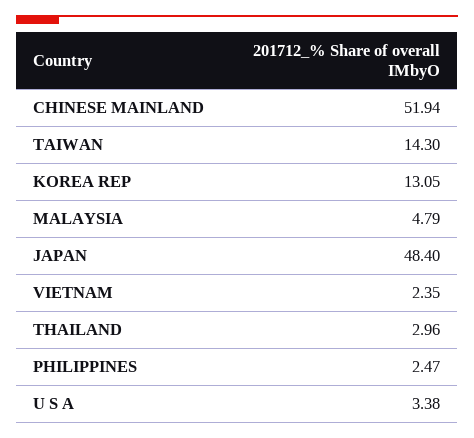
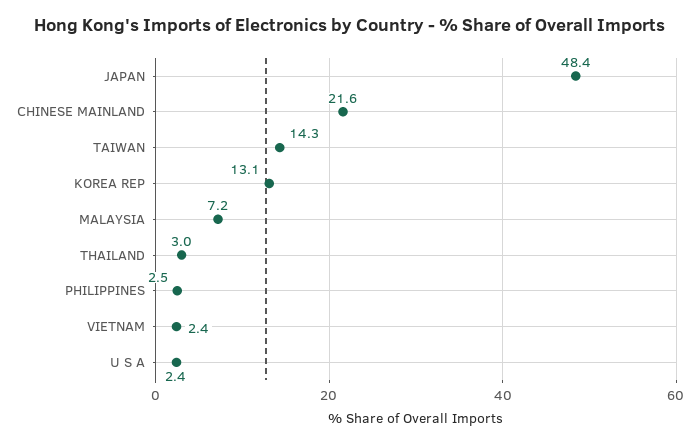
  {
-   "CHINESE MAINLAND": 51.94,
+   "CHINESE MAINLAND": 21.6,
    "TAIWAN": 14.3,
    "KOREA REP": 13.05,
-   "MALAYSIA": 4.79,
+   "MALAYSIA": 7.2,
    "JAPAN": 48.4,
    "VIETNAM": 2.35,
    "THAILAND": 2.96,
    "PHILIPPINES": 2.47,
-   "U S A": 3.38
+   "U S A": 2.4
  }

